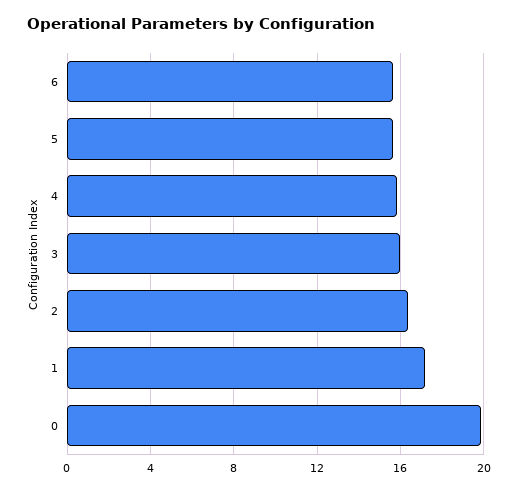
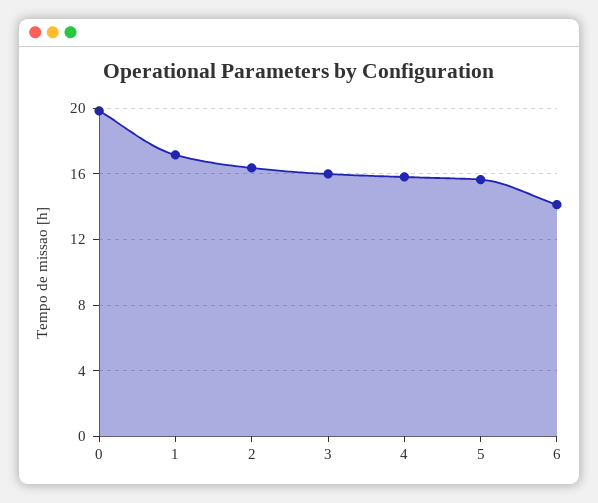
  {
-   "6": 15.5,
+   "6": 14,
    "5": 15.5,
    "4": 16,
    "3": 16,
    "2": 16.5,
    "1": 17,
    "0": 20
  }

